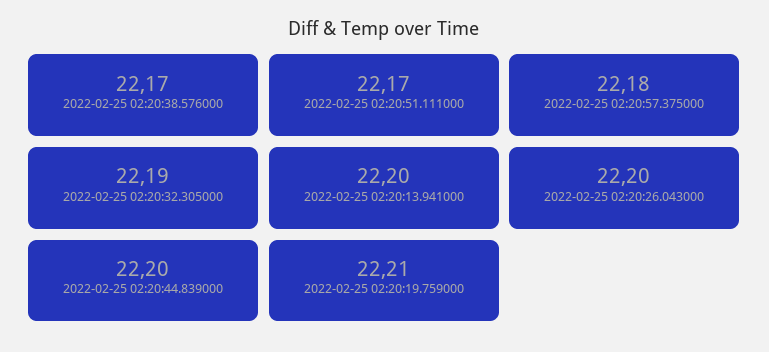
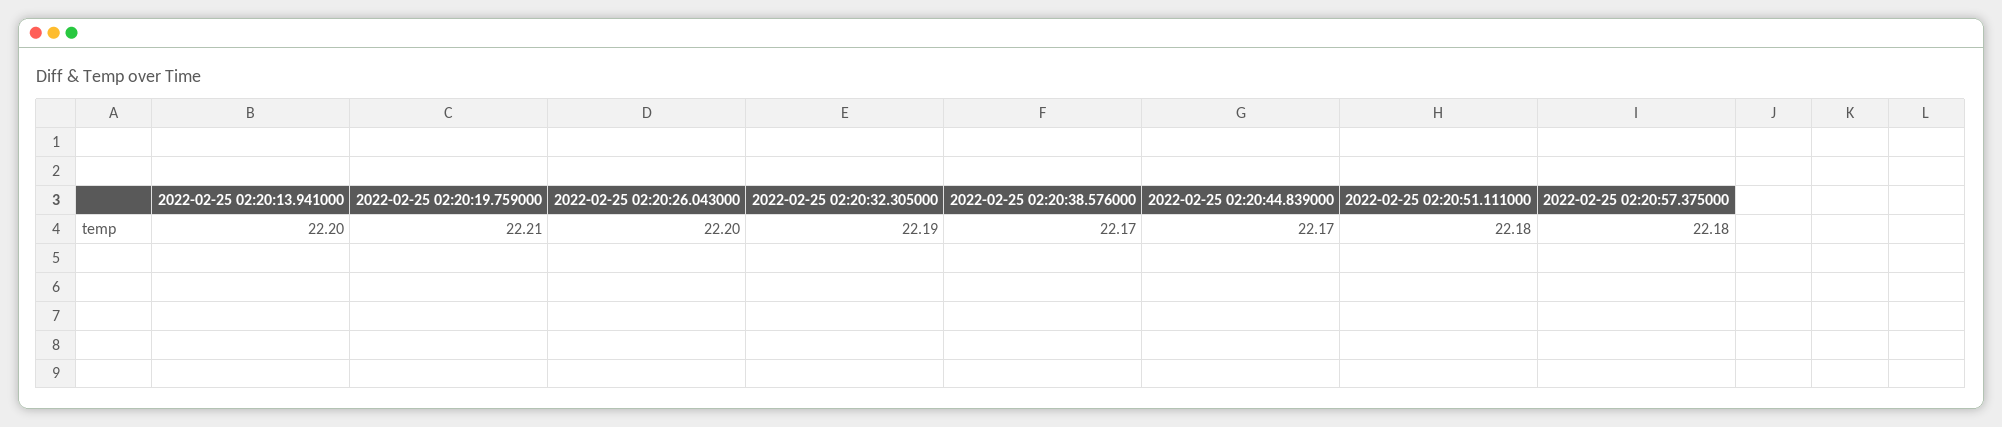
  {
    "2022-02-25 02:20:38.576000": 22.17,
-   "2022-02-25 02:20:51.111000": 22.17,
+   "2022-02-25 02:20:51.111000": 22.18,
    "2022-02-25 02:20:57.375000": 22.18,
    "2022-02-25 02:20:32.305000": 22.19,
    "2022-02-25 02:20:13.941000": 22.2,
    "2022-02-25 02:20:26.043000": 22.2,
-   "2022-02-25 02:20:44.839000": 22.2,
+   "2022-02-25 02:20:44.839000": 22.17,
    "2022-02-25 02:20:19.759000": 22.21
  }

